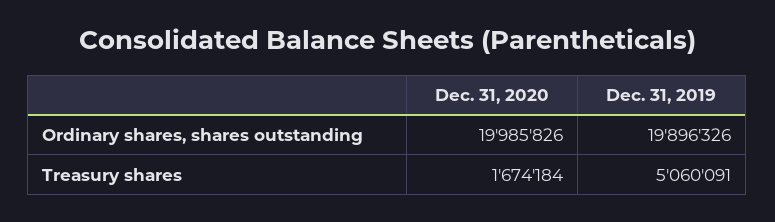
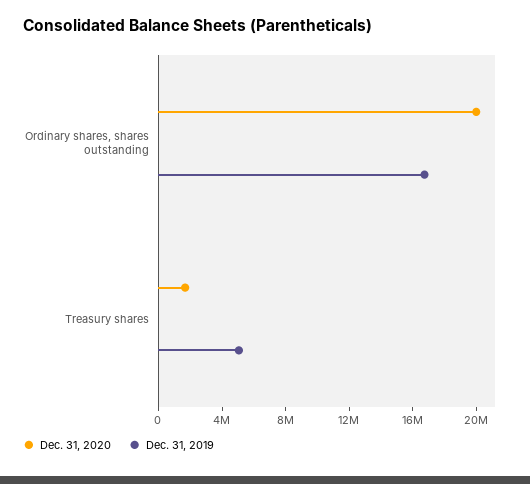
  {
    "Dec. 31, 2020": {
      "Ordinary shares, shares outstanding": 19985826,
      "Treasury shares": 1674184
    },
    "Dec. 31, 2019": {
-     "Ordinary shares, shares outstanding": 19896326,
+     "Ordinary shares, shares outstanding": 17000000,
      "Treasury shares": 5060091
    }
  }

